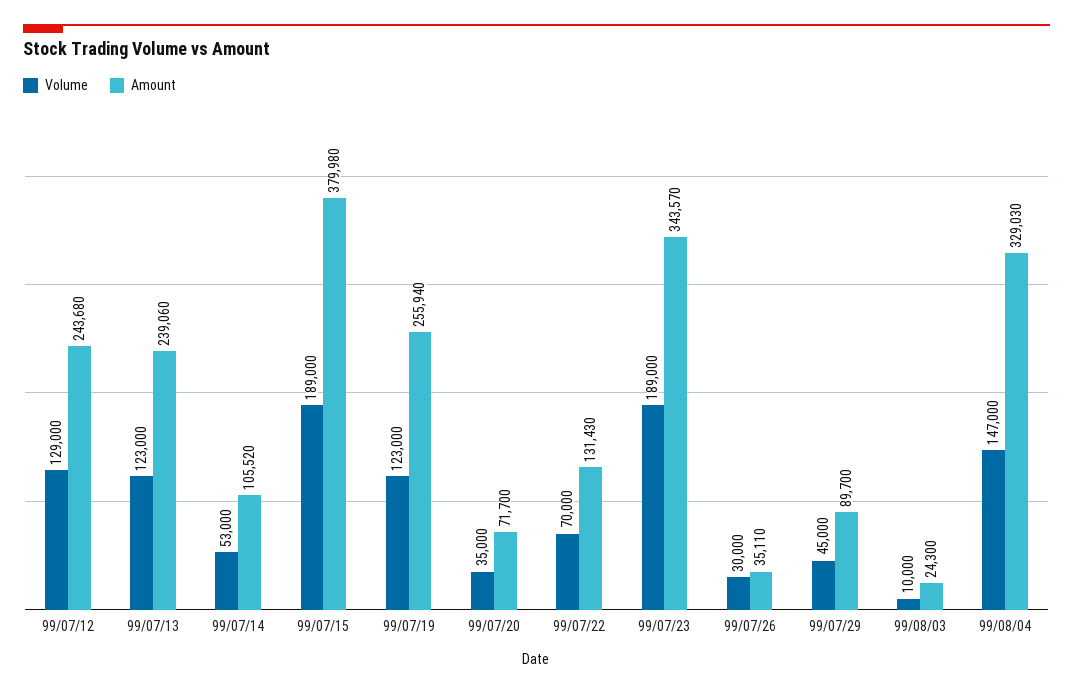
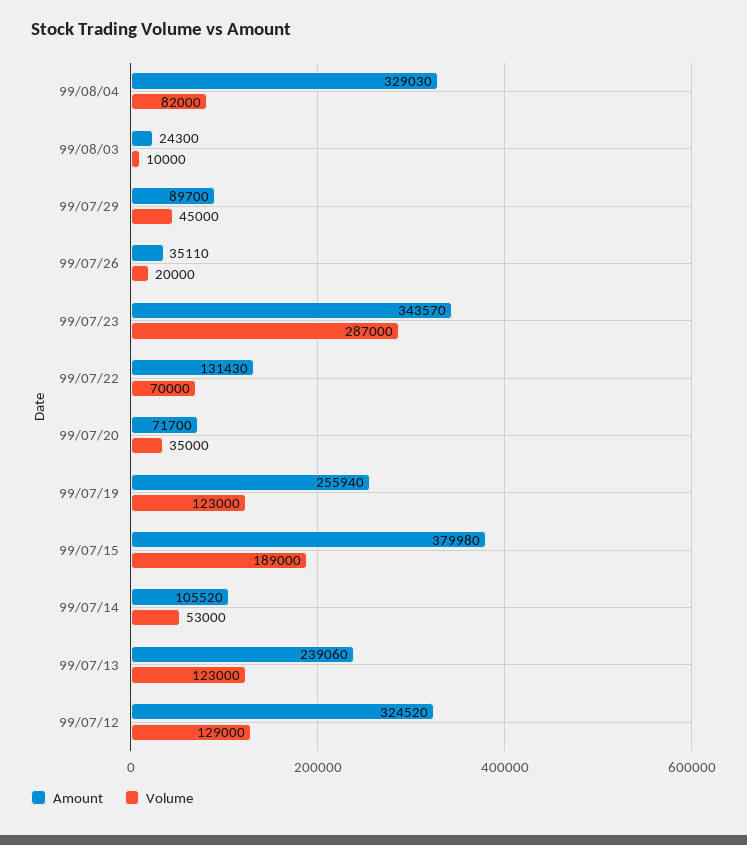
  {
    "Volume": {
      "99/07/12": 129000,
      "99/07/13": 123000,
      "99/07/14": 53000,
      "99/07/15": 189000,
      "99/07/19": 123000,
      "99/07/20": 35000,
      "99/07/22": 70000,
-     "99/07/23": 189000,
+     "99/07/23": 287000,
-     "99/07/26": 30000,
+     "99/07/26": 20000,
      "99/07/29": 45000,
      "99/08/03": 10000,
-     "99/08/04": 147000
+     "99/08/04": 82000
    },
    "Amount": {
-     "99/07/12": 243680,
+     "99/07/12": 324520,
      "99/07/13": 239060,
      "99/07/14": 105520,
      "99/07/15": 379980,
      "99/07/19": 255940,
      "99/07/20": 71700,
      "99/07/22": 131430,
      "99/07/23": 343570,
      "99/07/26": 35110,
      "99/07/29": 89700,
      "99/08/03": 24300,
      "99/08/04": 329030
    }
  }

